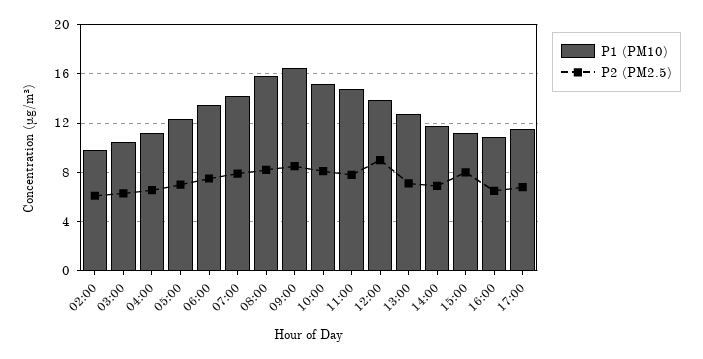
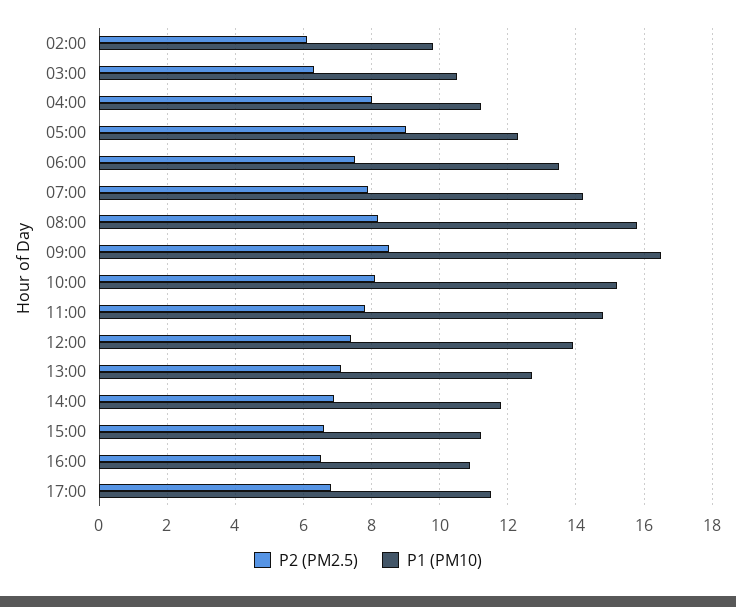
  {
    "P1 (PM10)": {
      "02:00": 10,
      "03:00": 10.5,
      "04:00": 11,
      "05:00": 12.5,
      "06:00": 13.5,
      "07:00": 14,
      "08:00": 16,
      "09:00": 16.5,
      "10:00": 15,
      "11:00": 15,
      "12:00": 14,
      "13:00": 12.5,
      "14:00": 12,
      "15:00": 11,
      "16:00": 11,
      "17:00": 11.5
    },
    "P2 (PM2.5)": {
      "02:00": 6,
      "03:00": 6.5,
-     "04:00": 6.5,
+     "04:00": 8,
-     "05:00": 7,
+     "05:00": 9,
      "06:00": 7.5,
      "07:00": 8,
      "08:00": 8,
      "09:00": 8.5,
      "10:00": 8,
      "11:00": 8,
-     "12:00": 9,
+     "12:00": 7.5,
      "13:00": 7,
      "14:00": 7,
-     "15:00": 8,
+     "15:00": 6.5,
      "16:00": 6.5,
      "17:00": 7
    }
  }

